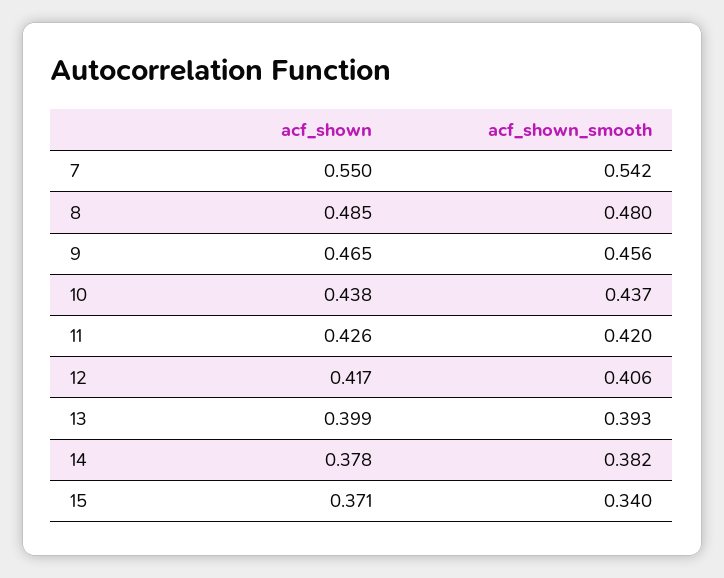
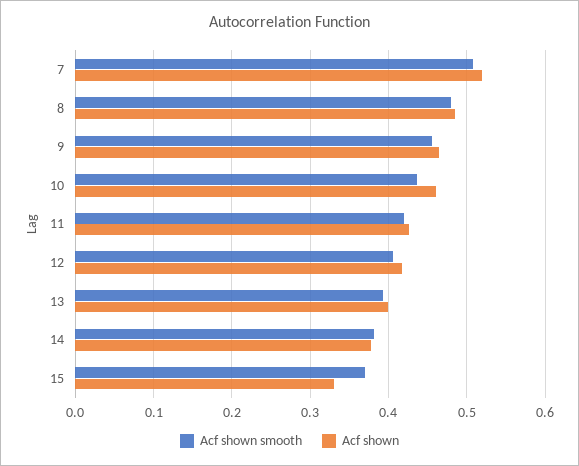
  {
    "acf_shown": {
-     "7": 0.55,
+     "7": 0.52,
      "8": 0.485,
      "9": 0.465,
-     "10": 0.438,
+     "10": 0.46,
      "11": 0.426,
      "12": 0.417,
      "13": 0.399,
      "14": 0.378,
-     "15": 0.371
+     "15": 0.33
    },
    "acf_shown_smooth": {
-     "7": 0.542,
+     "7": 0.51,
      "8": 0.48,
      "9": 0.456,
      "10": 0.437,
      "11": 0.42,
      "12": 0.406,
      "13": 0.393,
      "14": 0.382,
-     "15": 0.34
+     "15": 0.37
    }
  }

